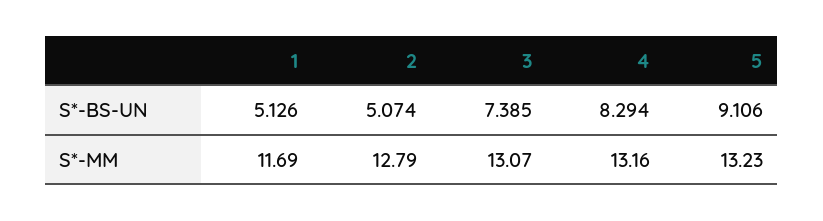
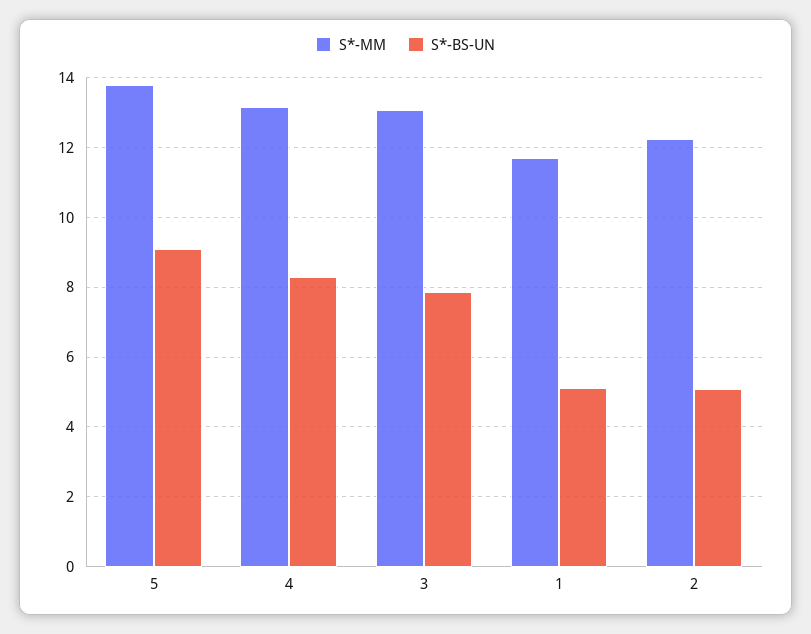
  {
    "S*-BS-UN": {
      "1": 5.126,
      "2": 5.074,
-     "3": 7.385,
+     "3": 7.8,
      "4": 8.294,
      "5": 9.106
    },
    "S*-MM": {
      "1": 11.69,
-     "2": 12.79,
+     "2": 12.2,
      "3": 13.07,
      "4": 13.16,
-     "5": 13.23
+     "5": 13.8
    }
  }

